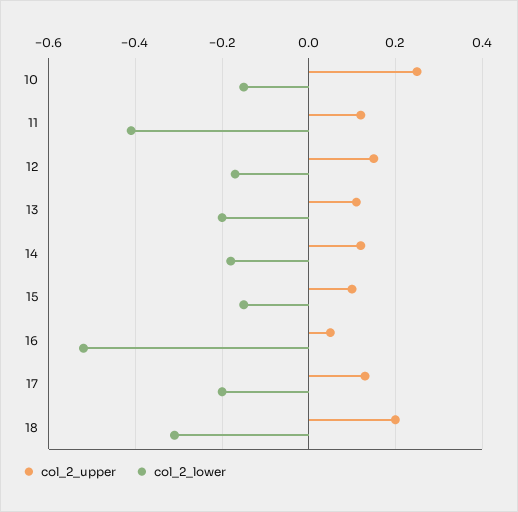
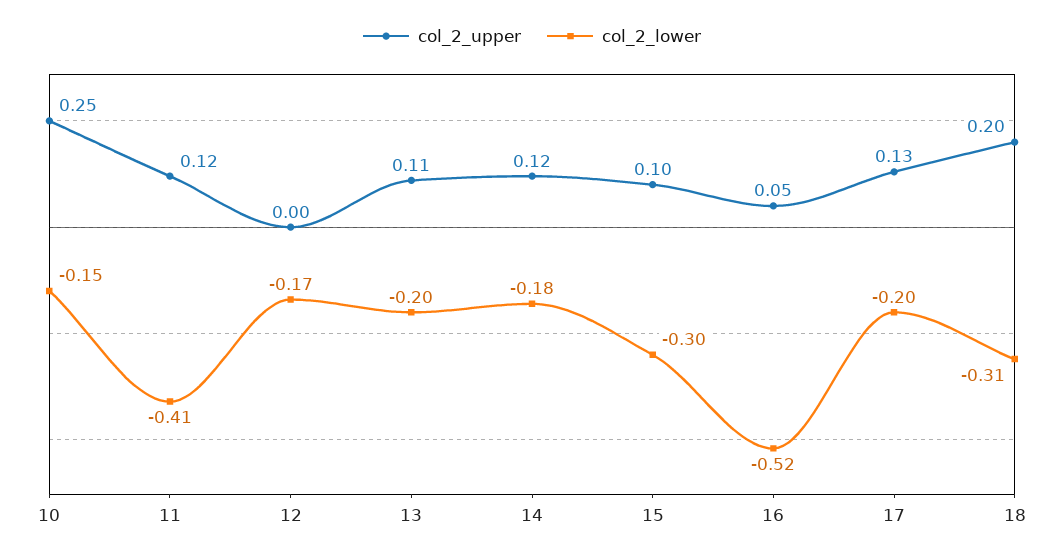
  {
    "col_2_upper": {
      "10": 0.25,
      "11": 0.12,
-     "12": 0.15,
+     "12": 0,
      "13": 0.11,
      "14": 0.12,
      "15": 0.1,
      "16": 0.05,
      "17": 0.13,
      "18": 0.2
    },
    "col_2_lower": {
      "10": -0.15,
      "11": -0.41,
      "12": -0.17,
      "13": -0.2,
      "14": -0.18,
-     "15": -0.15,
+     "15": -0.3,
      "16": -0.52,
      "17": -0.2,
      "18": -0.31
    }
  }

